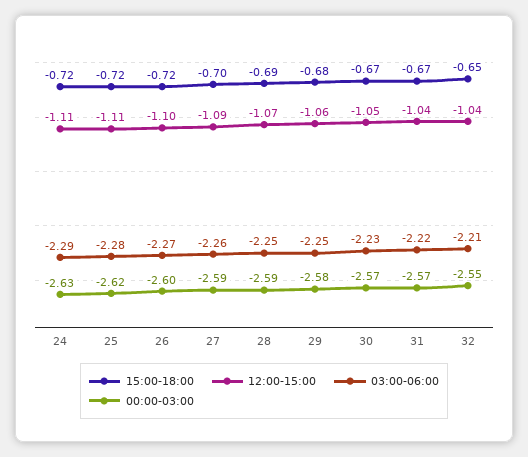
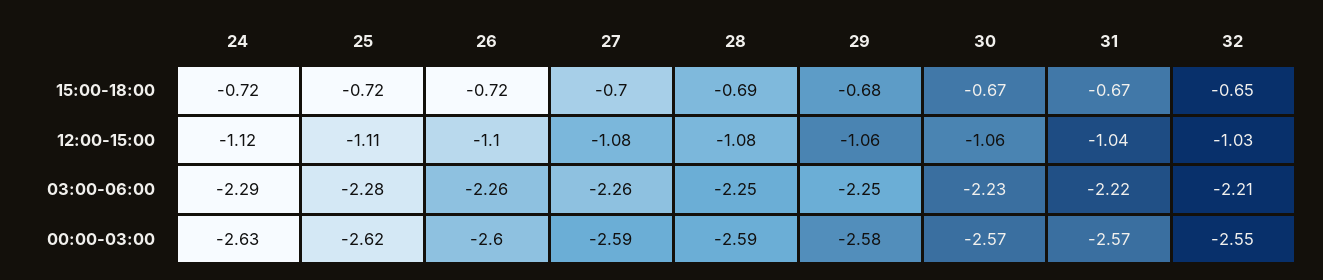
  {
    "15:00-18:00": {
      "24": -0.72,
      "25": -0.72,
      "26": -0.72,
      "27": -0.7,
      "28": -0.69,
      "29": -0.68,
      "30": -0.67,
      "31": -0.67,
      "32": -0.65
    },
    "12:00-15:00": {
-     "24": -1.11,
+     "24": -1.12,
      "25": -1.11,
      "26": -1.1,
-     "27": -1.09,
+     "27": -1.08,
-     "28": -1.07,
+     "28": -1.08,
      "29": -1.06,
-     "30": -1.05,
+     "30": -1.06,
      "31": -1.04,
-     "32": -1.04
+     "32": -1.03
    },
    "03:00-06:00": {
      "24": -2.29,
      "25": -2.28,
-     "26": -2.27,
+     "26": -2.26,
      "27": -2.26,
      "28": -2.25,
      "29": -2.25,
      "30": -2.23,
      "31": -2.22,
      "32": -2.21
    },
    "00:00-03:00": {
      "24": -2.63,
      "25": -2.62,
      "26": -2.6,
      "27": -2.59,
      "28": -2.59,
      "29": -2.58,
      "30": -2.57,
      "31": -2.57,
      "32": -2.55
    }
  }

